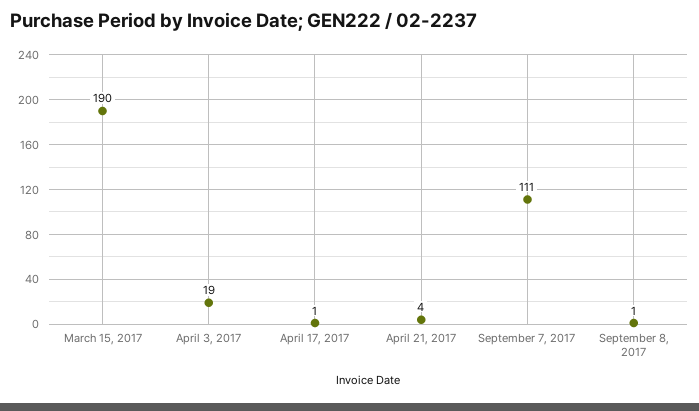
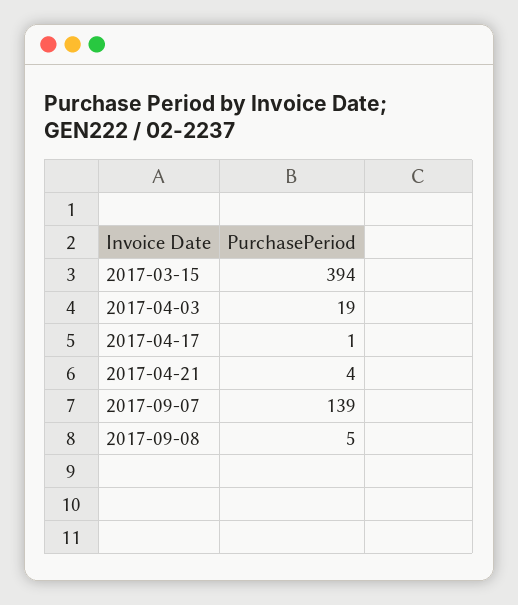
  {
-   "March 15, 2017": 190,
+   "March 15, 2017": 394,
    "April 3, 2017": 19,
    "April 17, 2017": 1,
    "April 21, 2017": 4,
-   "September 7, 2017": 111,
+   "September 7, 2017": 139,
-   "September 8, 2017": 1
+   "September 8, 2017": 5
  }

